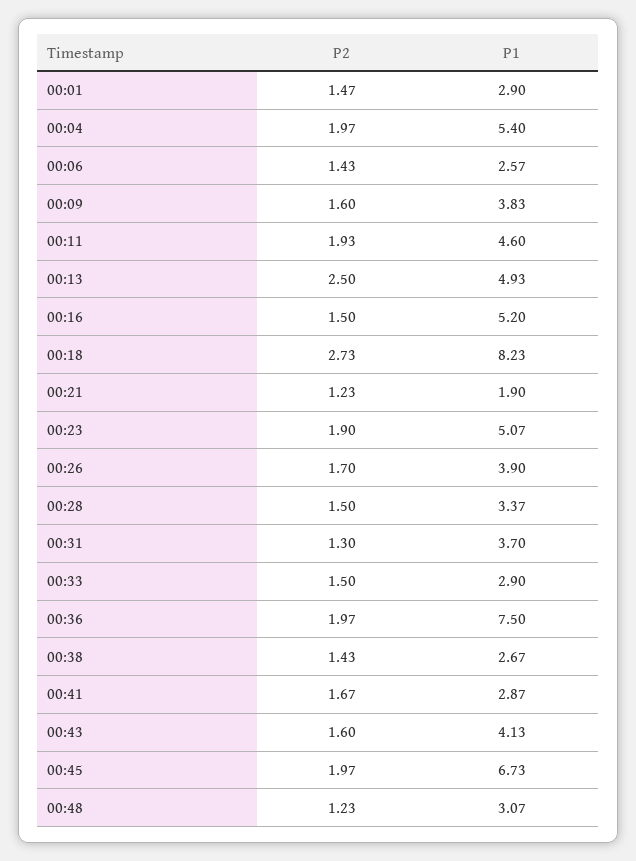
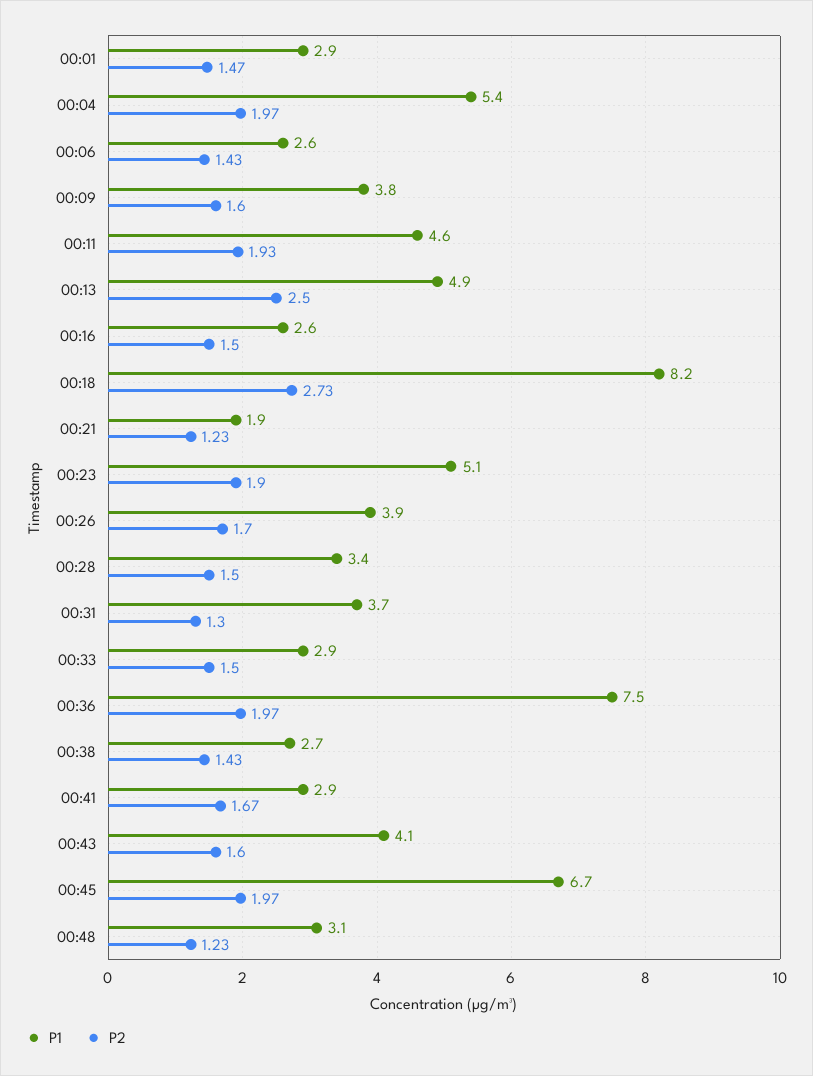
  {
    "P2": {
      "00:01": 1.47,
      "00:04": 1.97,
      "00:06": 1.43,
      "00:09": 1.6,
      "00:11": 1.93,
      "00:13": 2.5,
      "00:16": 1.5,
      "00:18": 2.73,
      "00:21": 1.23,
      "00:23": 1.9,
      "00:26": 1.7,
      "00:28": 1.5,
      "00:31": 1.3,
      "00:33": 1.5,
      "00:36": 1.97,
      "00:38": 1.43,
      "00:41": 1.67,
      "00:43": 1.6,
      "00:45": 1.97,
      "00:48": 1.23
    },
    "P1": {
      "00:01": 2.9,
      "00:04": 5.4,
      "00:06": 2.57,
      "00:09": 3.83,
      "00:11": 4.6,
      "00:13": 4.93,
-     "00:16": 5.2,
+     "00:16": 2.6,
      "00:18": 8.23,
      "00:21": 1.9,
      "00:23": 5.07,
      "00:26": 3.9,
      "00:28": 3.37,
      "00:31": 3.7,
      "00:33": 2.9,
      "00:36": 7.5,
      "00:38": 2.67,
      "00:41": 2.87,
      "00:43": 4.13,
      "00:45": 6.73,
      "00:48": 3.07
    }
  }

